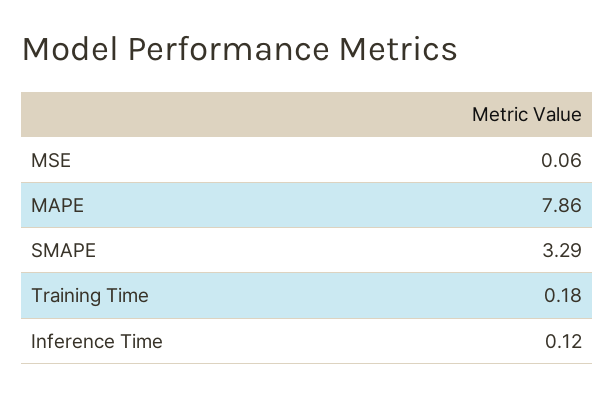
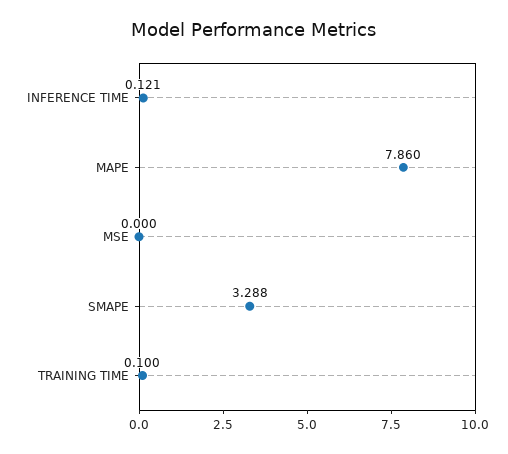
  {
-   "MSE": 0.06,
+   "MSE": 0,
    "MAPE": 7.86,
    "SMAPE": 3.288,
-   "Training Time": 0.18,
+   "Training Time": 0.1,
    "Inference Time": 0.121
  }

